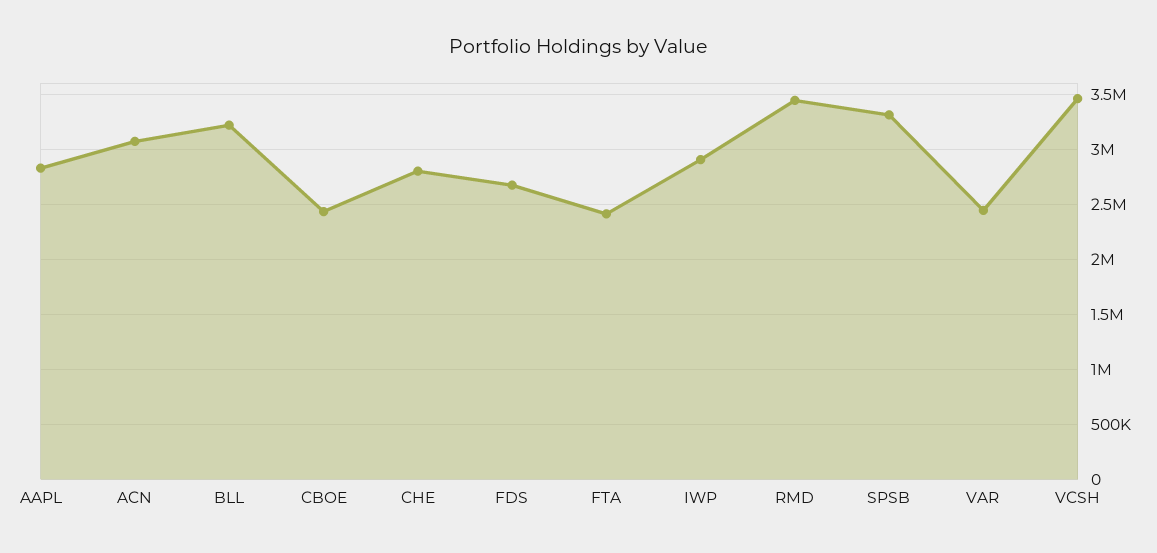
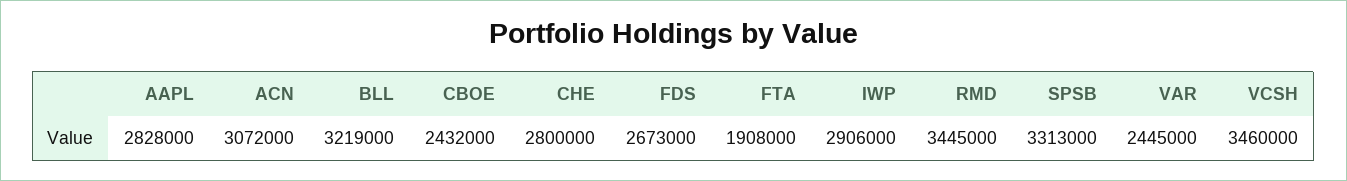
  {
    "AAPL": 2828000,
    "ACN": 3072000,
    "BLL": 3219000,
    "CBOE": 2432000,
    "CHE": 2800000,
    "FDS": 2673000,
-   "FTA": 2400000,
+   "FTA": 1908000,
    "IWP": 2906000,
    "RMD": 3445000,
    "SPSB": 3313000,
    "VAR": 2445000,
    "VCSH": 3460000
  }

